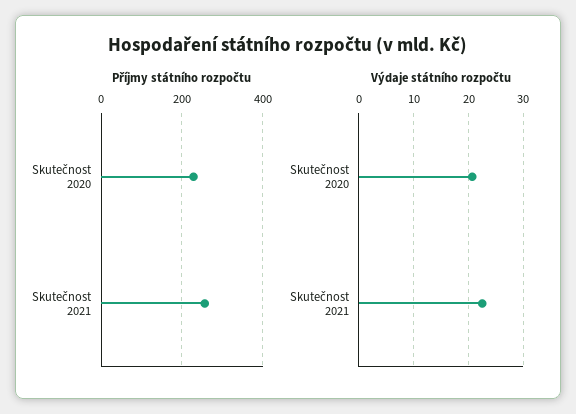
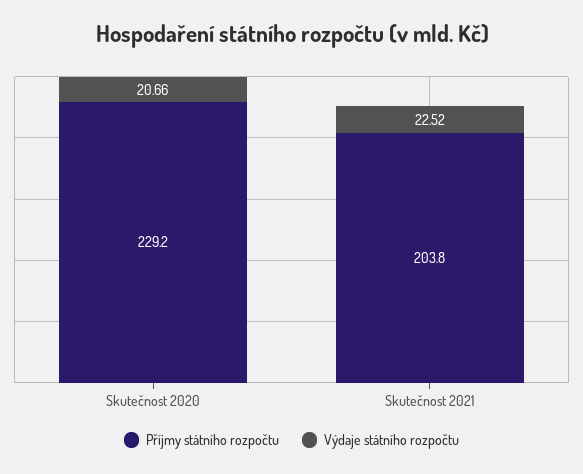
  {
    "Příjmy státního rozpočtu": {
      "Skutečnost 2020": 229.2,
-     "Skutečnost 2021": 260
+     "Skutečnost 2021": 203.8
    },
    "Výdaje státního rozpočtu": {
      "Skutečnost 2020": 20.66,
      "Skutečnost 2021": 22.52
    }
  }

